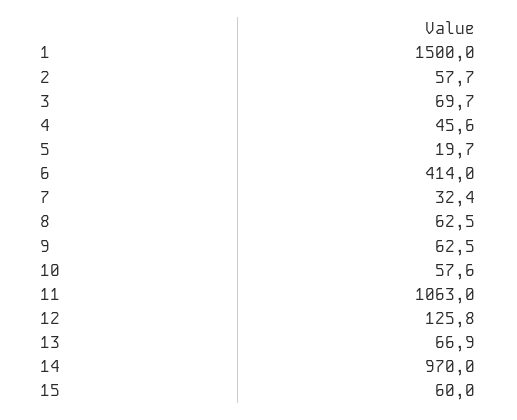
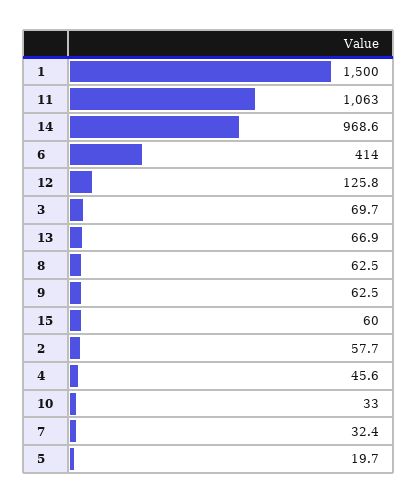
  {
    "1": 1500,
    "2": 57.7,
    "3": 69.7,
    "4": 45.6,
    "5": 19.7,
    "6": 414,
    "7": 32.4,
    "8": 62.5,
    "9": 62.5,
-   "10": 57.6,
+   "10": 33,
    "11": 1063,
    "12": 125.8,
    "13": 66.9,
-   "14": 970,
+   "14": 968.6,
    "15": 60
  }

